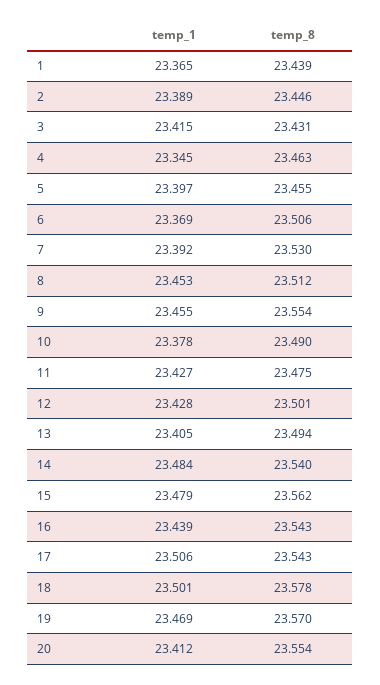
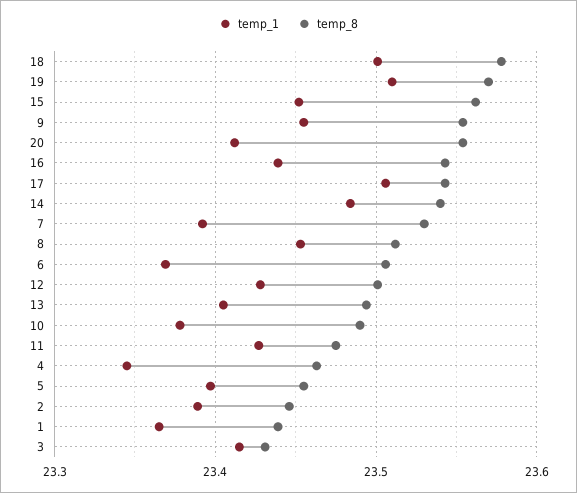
  {
    "temp_1": {
      "1": 23.365,
      "2": 23.389,
      "3": 23.415,
      "4": 23.345,
      "5": 23.397,
      "6": 23.369,
      "7": 23.392,
      "8": 23.453,
      "9": 23.455,
      "10": 23.378,
      "11": 23.427,
      "12": 23.428,
      "13": 23.405,
      "14": 23.484,
-     "15": 23.479,
+     "15": 23.45,
      "16": 23.439,
      "17": 23.506,
      "18": 23.501,
-     "19": 23.469,
+     "19": 23.51,
      "20": 23.412
    },
    "temp_8": {
      "1": 23.439,
      "2": 23.446,
      "3": 23.431,
      "4": 23.463,
      "5": 23.455,
      "6": 23.506,
      "7": 23.53,
      "8": 23.512,
      "9": 23.554,
      "10": 23.49,
      "11": 23.475,
      "12": 23.501,
      "13": 23.494,
      "14": 23.54,
      "15": 23.562,
      "16": 23.543,
      "17": 23.543,
      "18": 23.578,
      "19": 23.57,
      "20": 23.554
    }
  }

